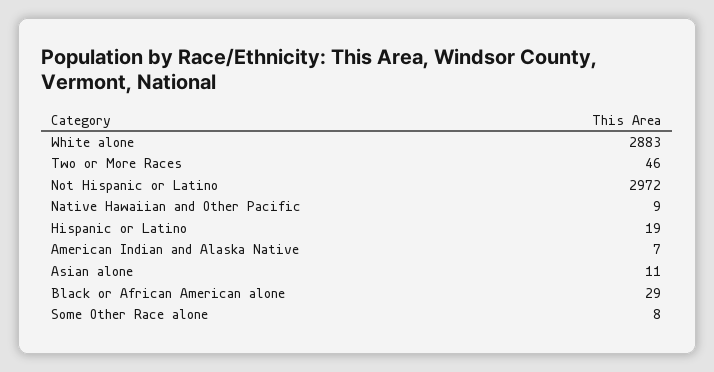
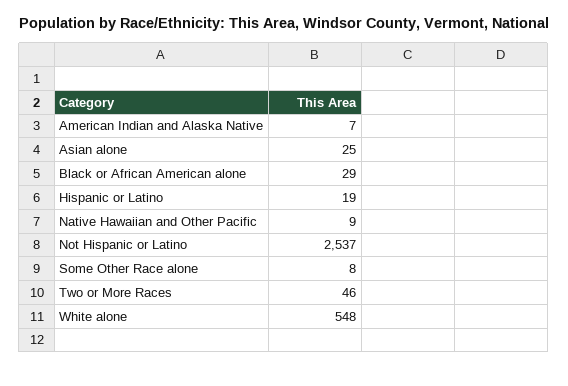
  {
-   "White alone": 2883,
+   "White alone": 548,
    "Two or More Races": 46,
-   "Not Hispanic or Latino": 2972,
+   "Not Hispanic or Latino": 2537,
    "Native Hawaiian and Other Pacific": 9,
    "Hispanic or Latino": 19,
    "American Indian and Alaska Native": 7,
-   "Asian alone": 11,
+   "Asian alone": 25,
    "Black or African American alone": 29,
    "Some Other Race alone": 8
  }

